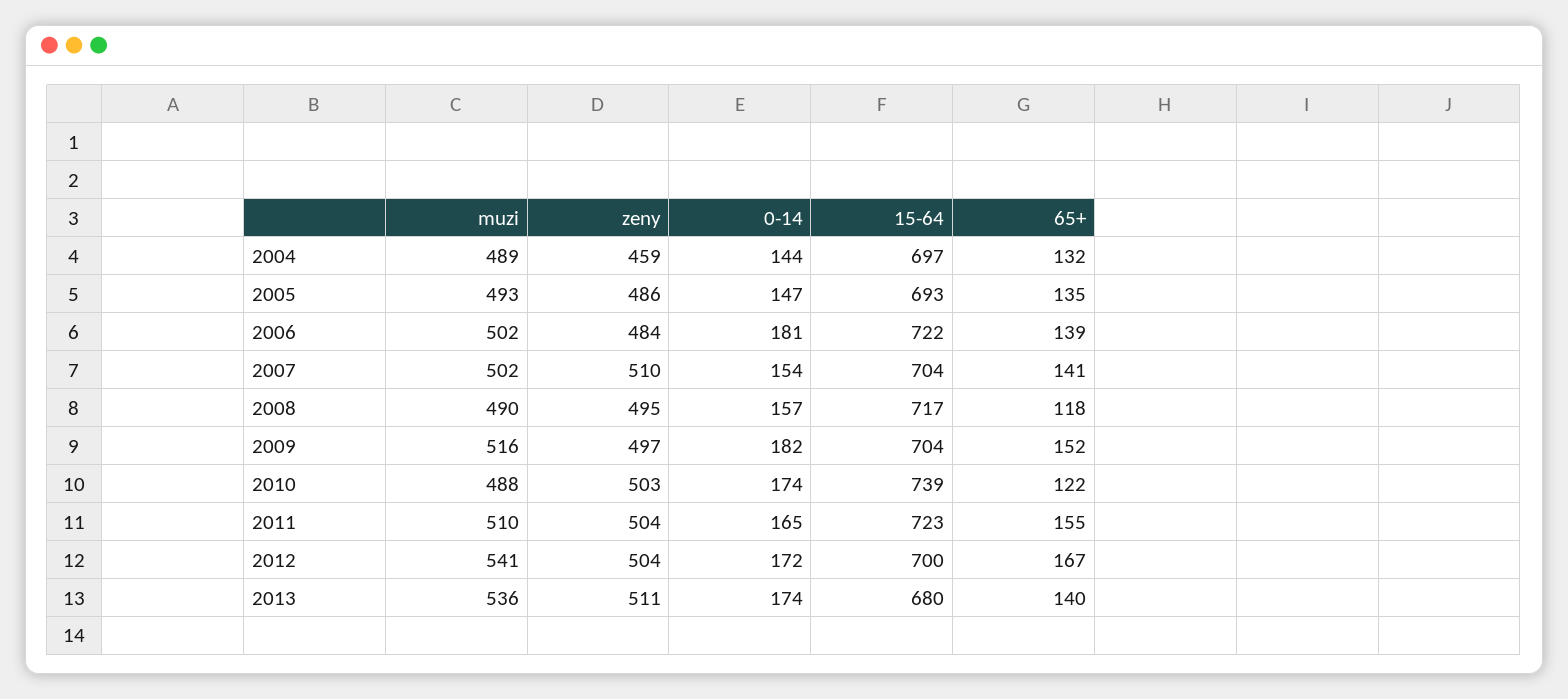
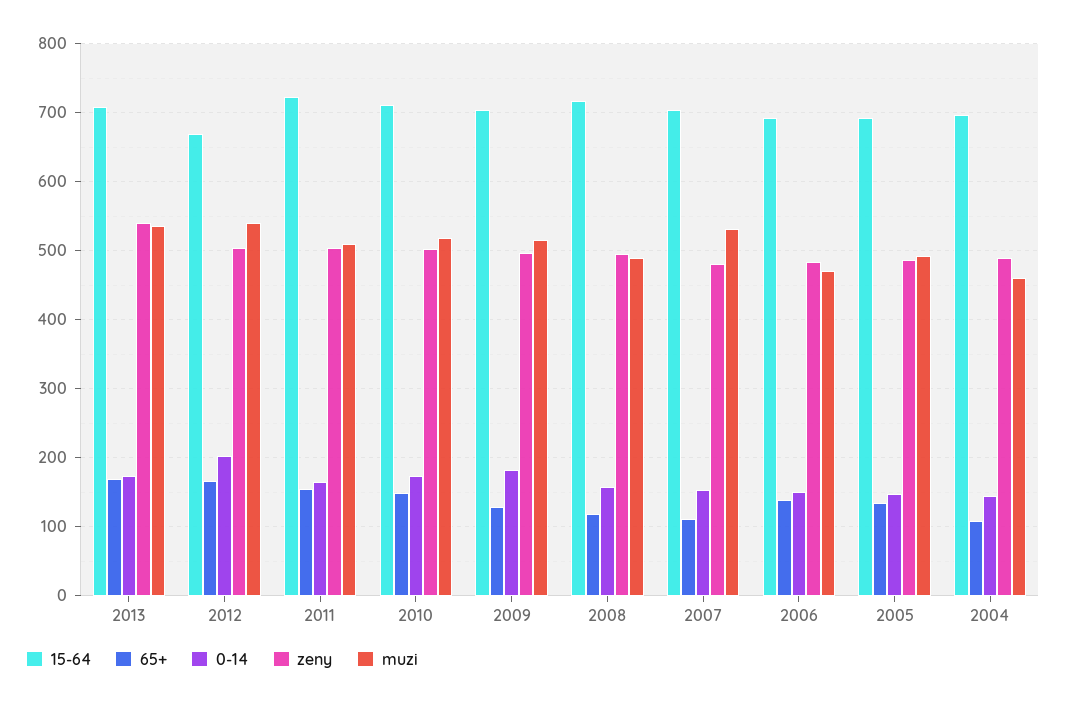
  {
    "muzi": {
-     "2004": 489,
+     "2004": 460,
      "2005": 493,
-     "2006": 502,
+     "2006": 470,
-     "2007": 502,
+     "2007": 530,
      "2008": 490,
      "2009": 516,
-     "2010": 488,
+     "2010": 520,
      "2011": 510,
      "2012": 541,
      "2013": 536
    },
    "zeny": {
-     "2004": 459,
+     "2004": 490,
      "2005": 486,
      "2006": 484,
-     "2007": 510,
+     "2007": 480,
      "2008": 495,
      "2009": 497,
      "2010": 503,
      "2011": 504,
      "2012": 504,
-     "2013": 511
+     "2013": 540
    },
    "0-14": {
      "2004": 144,
      "2005": 147,
-     "2006": 181,
+     "2006": 150,
      "2007": 154,
      "2008": 157,
      "2009": 182,
      "2010": 174,
      "2011": 165,
-     "2012": 172,
+     "2012": 200,
      "2013": 174
    },
    "15-64": {
      "2004": 697,
      "2005": 693,
-     "2006": 722,
+     "2006": 690,
      "2007": 704,
      "2008": 717,
      "2009": 704,
-     "2010": 739,
+     "2010": 710,
      "2011": 723,
-     "2012": 700,
+     "2012": 670,
-     "2013": 680
+     "2013": 710
    },
    "65+": {
-     "2004": 132,
+     "2004": 110,
      "2005": 135,
      "2006": 139,
-     "2007": 141,
+     "2007": 110,
      "2008": 118,
-     "2009": 152,
+     "2009": 130,
-     "2010": 122,
+     "2010": 150,
      "2011": 155,
      "2012": 167,
-     "2013": 140
+     "2013": 170
    }
  }

